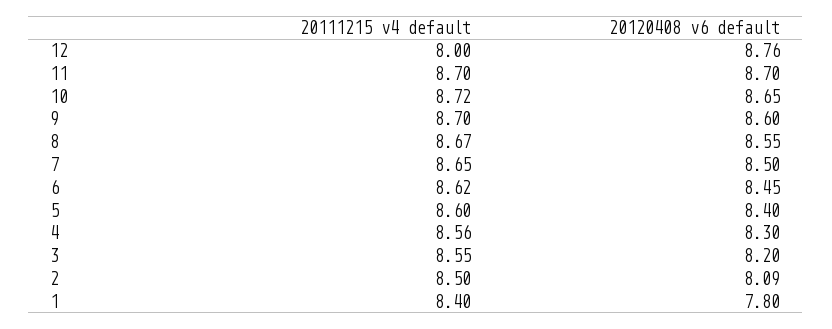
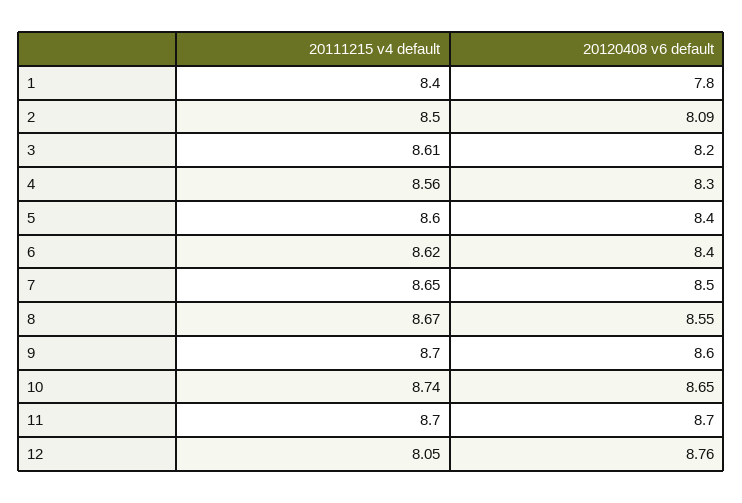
  {
    "20111215 v4 default": {
-     "12": 8,
+     "12": 8.05,
      "11": 8.7,
-     "10": 8.72,
+     "10": 8.74,
      "9": 8.7,
      "8": 8.67,
      "7": 8.65,
      "6": 8.62,
      "5": 8.6,
      "4": 8.56,
-     "3": 8.55,
+     "3": 8.61,
      "2": 8.5,
      "1": 8.4
    },
    "20120408 v6 default": {
      "12": 8.76,
      "11": 8.7,
      "10": 8.65,
      "9": 8.6,
      "8": 8.55,
      "7": 8.5,
-     "6": 8.45,
+     "6": 8.4,
      "5": 8.4,
      "4": 8.3,
      "3": 8.2,
      "2": 8.09,
      "1": 7.8
    }
  }

